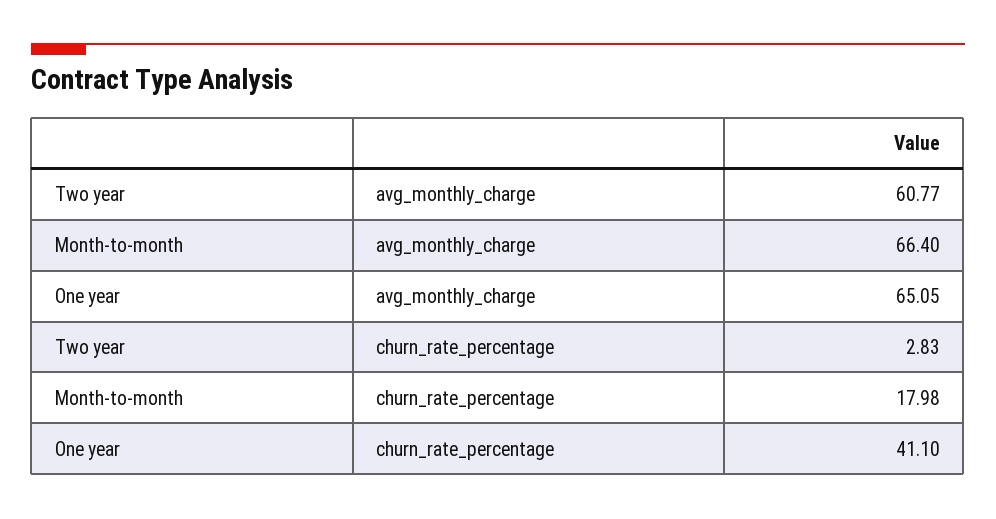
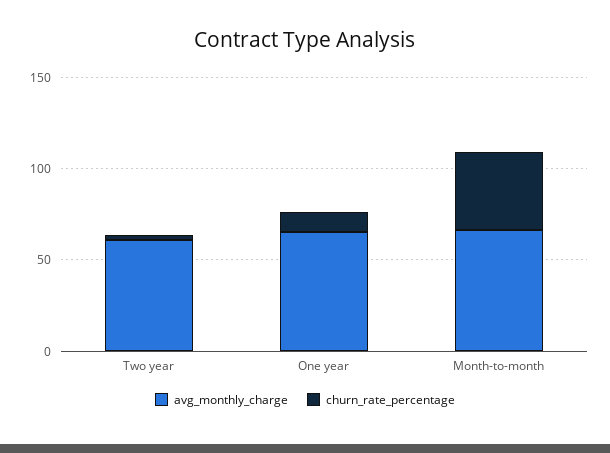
  {
    "avg_monthly_charge": {
      "Two year": 60.77,
      "Month-to-month": 66.4,
      "One year": 65.05
    },
    "churn_rate_percentage": {
      "Two year": 2.83,
-     "Month-to-month": 17.98,
+     "Month-to-month": 40,
-     "One year": 41.1
+     "One year": 10
    }
  }

